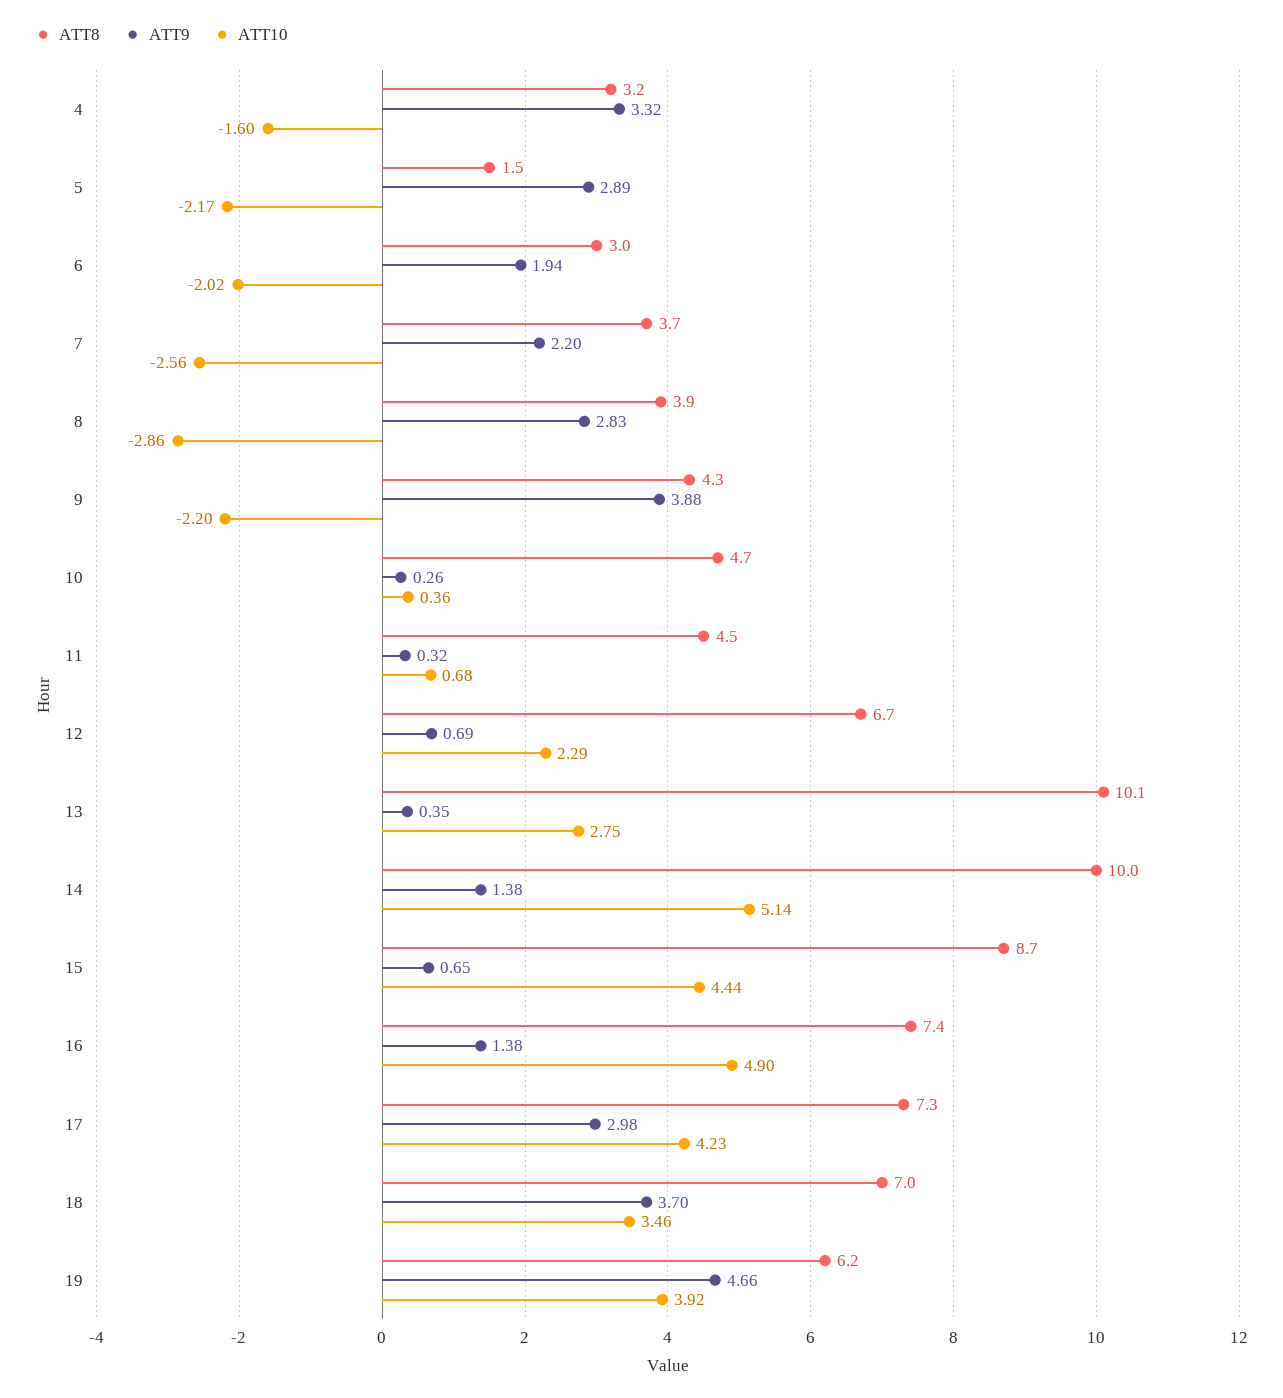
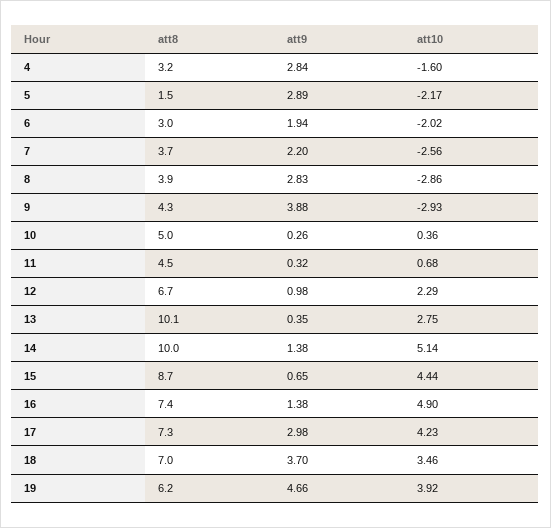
  {
    "ATT8": {
      "4": 3.2,
      "5": 1.5,
      "6": 3,
      "7": 3.7,
      "8": 3.9,
      "9": 4.3,
-     "10": 4.7,
+     "10": 5,
      "11": 4.5,
      "12": 6.7,
      "13": 10.1,
      "14": 10,
      "15": 8.7,
      "16": 7.4,
      "17": 7.3,
      "18": 7,
      "19": 6.2
    },
    "ATT9": {
-     "4": 3.32,
+     "4": 2.84,
      "5": 2.89,
      "6": 1.94,
      "7": 2.2,
      "8": 2.83,
      "9": 3.88,
      "10": 0.26,
      "11": 0.32,
-     "12": 0.69,
+     "12": 0.98,
      "13": 0.35,
      "14": 1.38,
      "15": 0.65,
      "16": 1.38,
      "17": 2.98,
      "18": 3.7,
      "19": 4.66
    },
    "ATT10": {
      "4": -1.6,
      "5": -2.17,
      "6": -2.02,
      "7": -2.56,
      "8": -2.86,
-     "9": -2.2,
+     "9": -2.93,
      "10": 0.36,
      "11": 0.68,
      "12": 2.29,
      "13": 2.75,
      "14": 5.14,
      "15": 4.44,
      "16": 4.9,
      "17": 4.23,
      "18": 3.46,
      "19": 3.92
    }
  }

